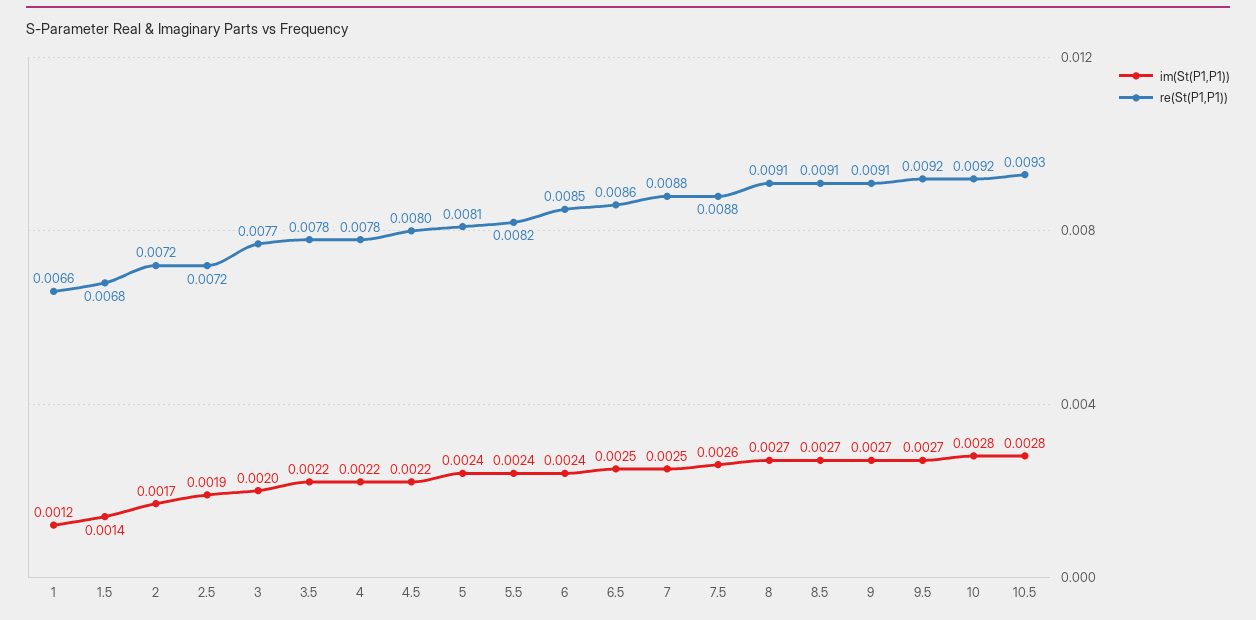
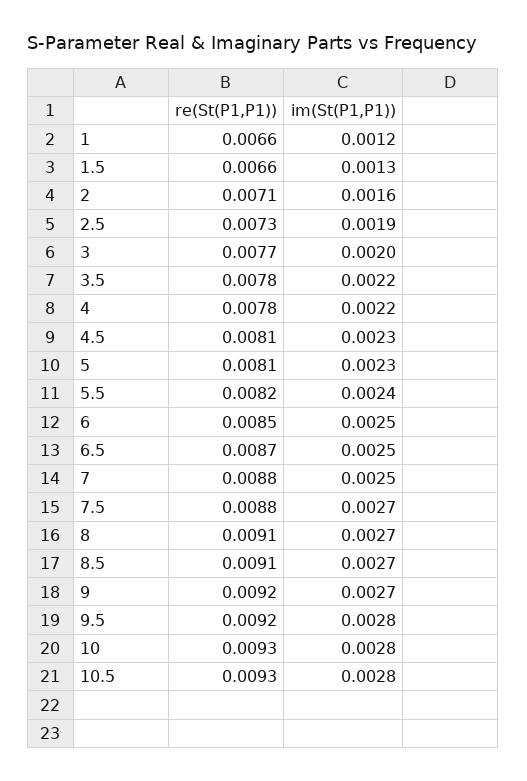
  {
    "im(St(P1,P1))": {
      "1": 0.0012,
-     "1.5": 0.0014,
+     "1.5": 0.0013,
-     "2": 0.0017,
+     "2": 0.0016,
      "2.5": 0.0019,
      "3": 0.002,
      "3.5": 0.0022,
      "4": 0.0022,
-     "4.5": 0.0022,
+     "4.5": 0.0023,
-     "5": 0.0024,
+     "5": 0.0023,
      "5.5": 0.0024,
-     "6": 0.0024,
+     "6": 0.0025,
      "6.5": 0.0025,
      "7": 0.0025,
-     "7.5": 0.0026,
+     "7.5": 0.0027,
      "8": 0.0027,
      "8.5": 0.0027,
      "9": 0.0027,
-     "9.5": 0.0027,
+     "9.5": 0.0028,
      "10": 0.0028,
      "10.5": 0.0028
    },
    "re(St(P1,P1))": {
      "1": 0.0066,
-     "1.5": 0.0068,
+     "1.5": 0.0066,
-     "2": 0.0072,
+     "2": 0.0071,
-     "2.5": 0.0072,
+     "2.5": 0.0073,
      "3": 0.0077,
      "3.5": 0.0078,
      "4": 0.0078,
-     "4.5": 0.008,
+     "4.5": 0.0081,
      "5": 0.0081,
      "5.5": 0.0082,
      "6": 0.0085,
-     "6.5": 0.0086,
+     "6.5": 0.0087,
      "7": 0.0088,
      "7.5": 0.0088,
      "8": 0.0091,
      "8.5": 0.0091,
-     "9": 0.0091,
+     "9": 0.0092,
      "9.5": 0.0092,
-     "10": 0.0092,
+     "10": 0.0093,
      "10.5": 0.0093
    }
  }

